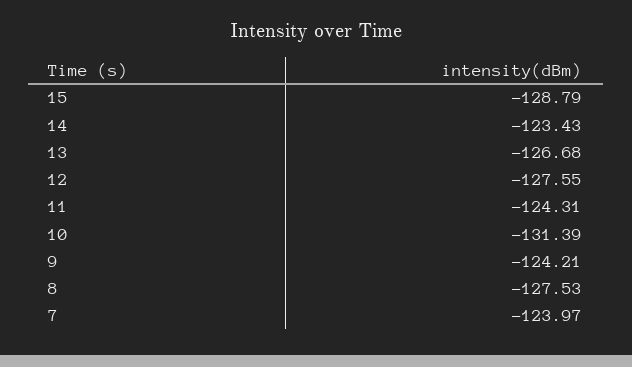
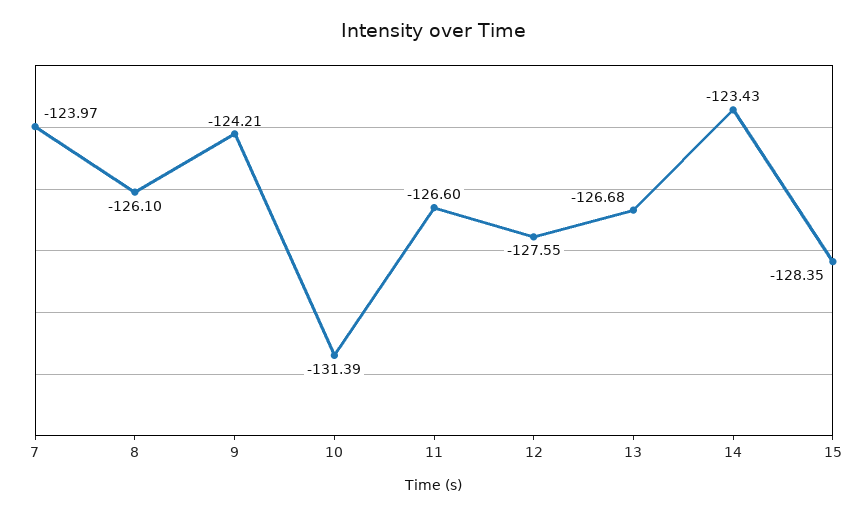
  {
-   "15": -128.79,
+   "15": -128.35,
    "14": -123.43,
    "13": -126.68,
    "12": -127.55,
-   "11": -124.31,
+   "11": -126.6,
    "10": -131.39,
    "9": -124.21,
-   "8": -127.53,
+   "8": -126.1,
    "7": -123.97
  }

